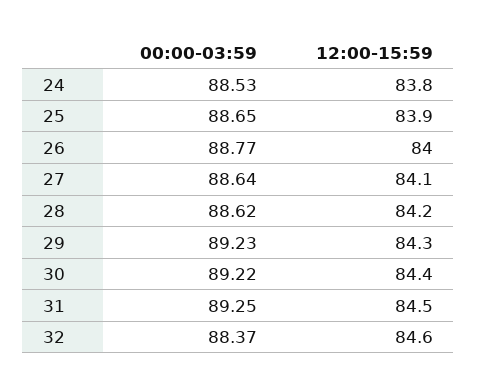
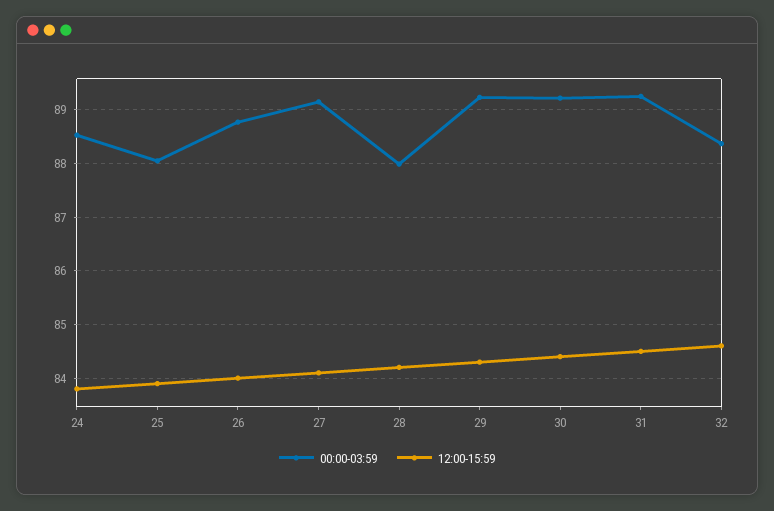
  {
    "00:00-03:59": {
      "24": 88.53,
-     "25": 88.65,
+     "25": 88,
      "26": 88.77,
-     "27": 88.64,
+     "27": 89.2,
-     "28": 88.62,
+     "28": 88,
      "29": 89.23,
      "30": 89.22,
      "31": 89.25,
      "32": 88.37
    },
    "12:00-15:59": {
      "24": 83.8,
      "25": 83.9,
      "26": 84,
      "27": 84.1,
      "28": 84.2,
      "29": 84.3,
      "30": 84.4,
      "31": 84.5,
      "32": 84.6
    }
  }

